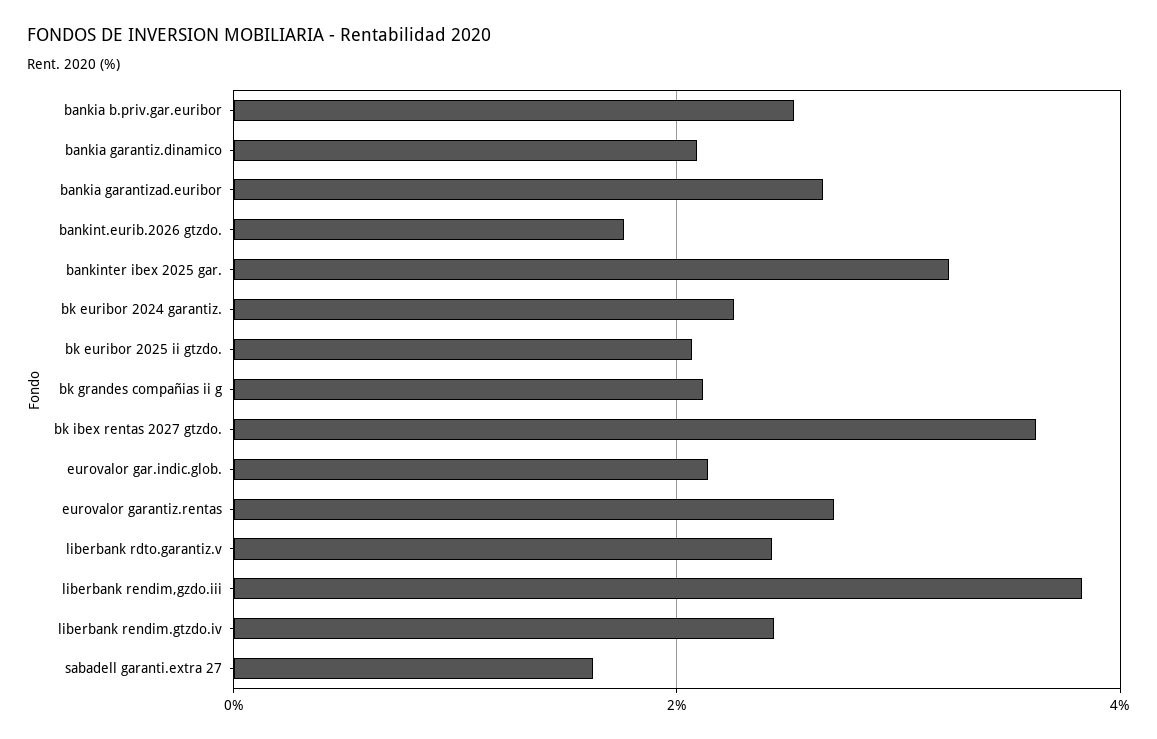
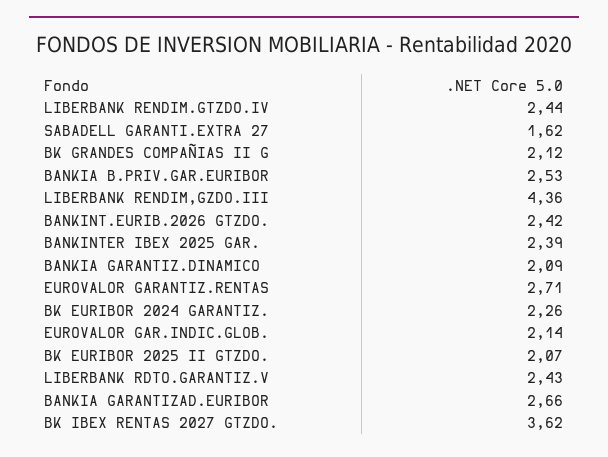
  {
    "bankia b.priv.gar.euribor": 2.53,
    "bankia garantiz.dinamico": 2.09,
    "bankia garantizad.euribor": 2.66,
-   "bankint.eurib.2026 gtzdo.": 1.8,
+   "bankint.eurib.2026 gtzdo.": 2.42,
-   "bankinter ibex 2025 gar.": 3.2,
+   "bankinter ibex 2025 gar.": 2.39,
    "bk euribor 2024 garantiz.": 2.26,
    "bk euribor 2025 ii gtzdo.": 2.07,
    "bk grandes compañias ii g": 2.12,
    "bk ibex rentas 2027 gtzdo.": 3.62,
    "eurovalor gar.indic.glob.": 2.14,
    "eurovalor garantiz.rentas": 2.71,
    "liberbank rdto.garantiz.v": 2.43,
-   "liberbank rendim,gzdo.iii": 3.8,
+   "liberbank rendim,gzdo.iii": 4.36,
    "liberbank rendim.gtzdo.iv": 2.44,
    "sabadell garanti.extra 27": 1.62
  }

